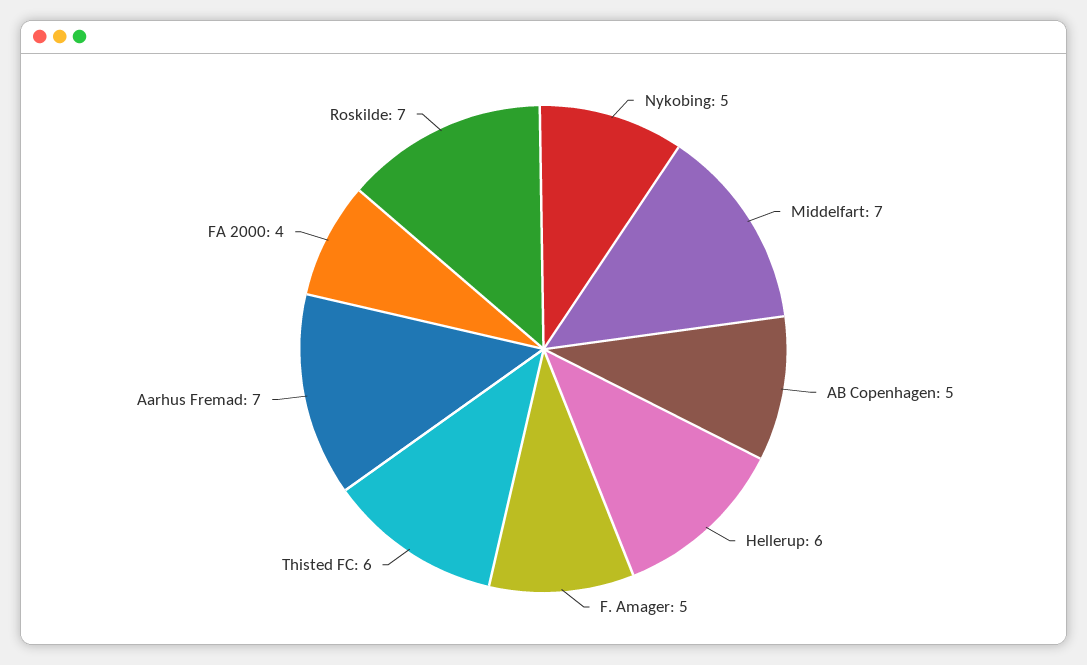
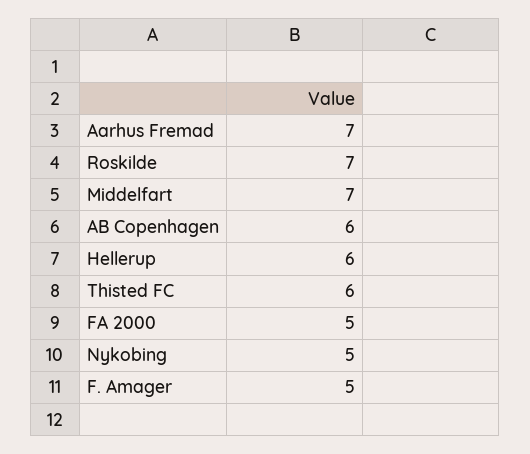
  {
    "Nykobing": 5,
    "Middelfart": 7,
-   "AB Copenhagen": 5,
+   "AB Copenhagen": 6,
    "Hellerup": 6,
    "F. Amager": 5,
    "Thisted FC": 6,
    "Aarhus Fremad": 7,
-   "FA 2000": 4,
+   "FA 2000": 5,
    "Roskilde": 7
  }

